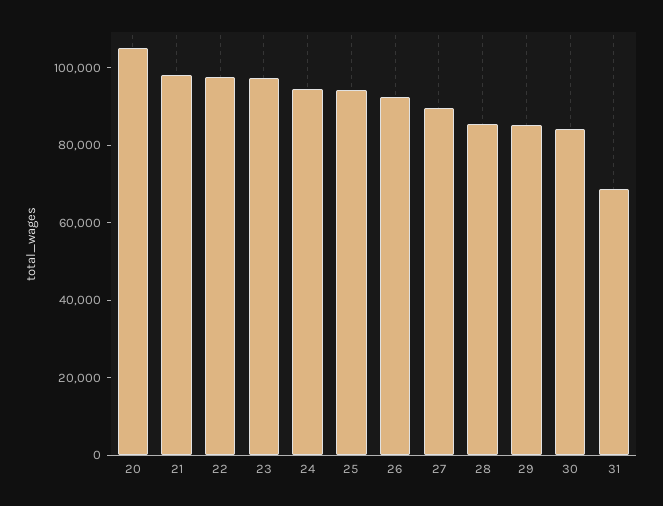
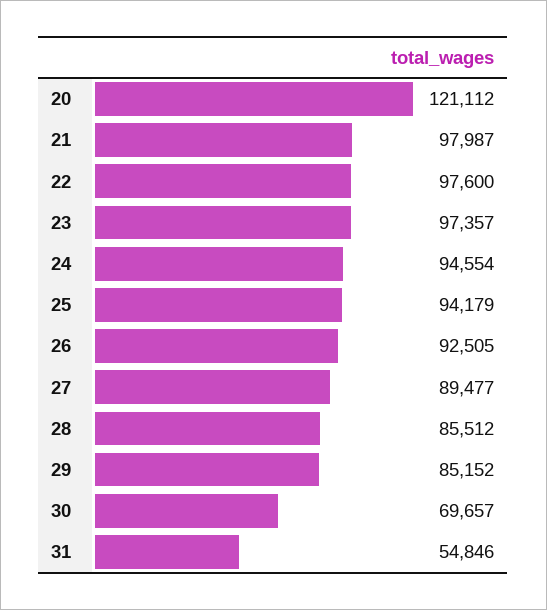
  {
-   "20": 105000,
+   "20": 121112,
    "21": 97987,
    "22": 97600,
    "23": 97357,
    "24": 94554,
    "25": 94179,
    "26": 92505,
    "27": 89477,
    "28": 85512,
    "29": 85152,
-   "30": 85000,
+   "30": 69657,
-   "31": 70000
+   "31": 54846
  }

